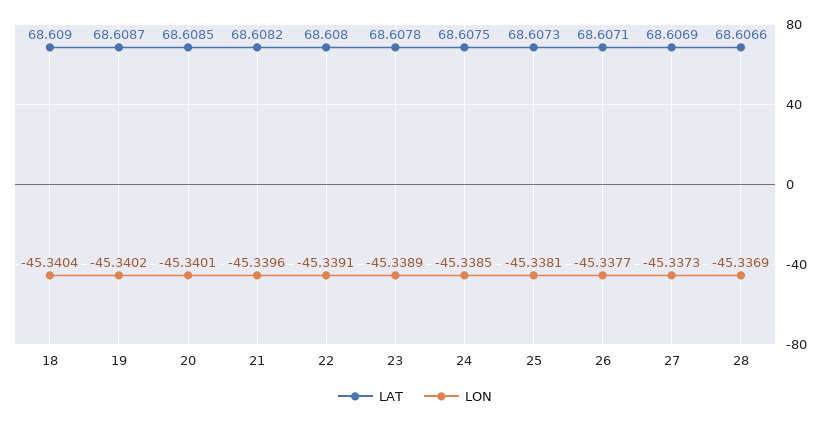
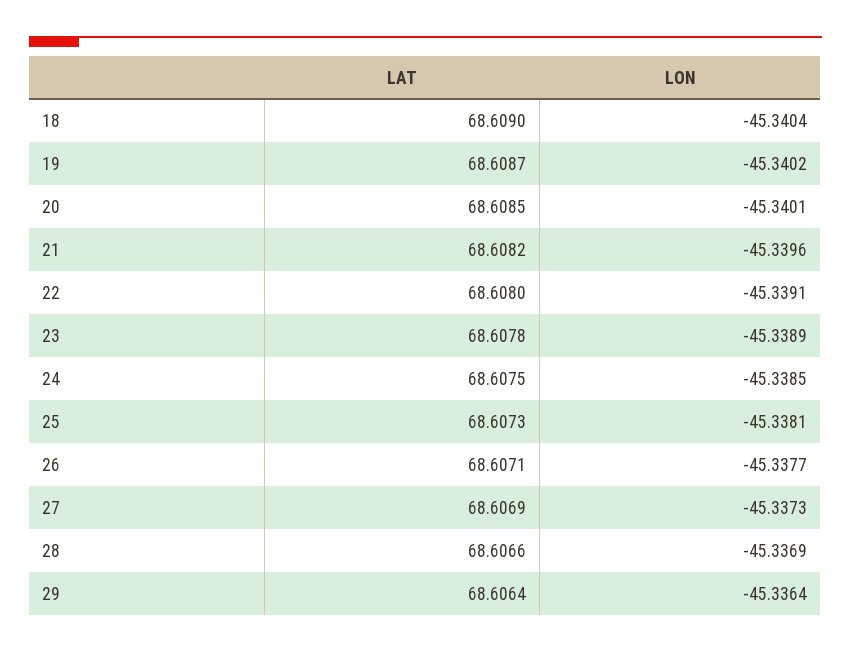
  {
    "LAT": {
      "18": 68.609,
      "19": 68.6087,
      "20": 68.6085,
      "21": 68.6082,
      "22": 68.608,
      "23": 68.6078,
      "24": 68.6075,
      "25": 68.6073,
      "26": 68.6071,
      "27": 68.6069,
-     "28": 68.6066
+     "28": 68.6066,
+     "29": 68.6064
    },
    "LON": {
      "18": -45.3404,
      "19": -45.3402,
      "20": -45.3401,
      "21": -45.3396,
      "22": -45.3391,
      "23": -45.3389,
      "24": -45.3385,
      "25": -45.3381,
      "26": -45.3377,
      "27": -45.3373,
-     "28": -45.3369
+     "28": -45.3369,
+     "29": -45.3364
    }
  }

